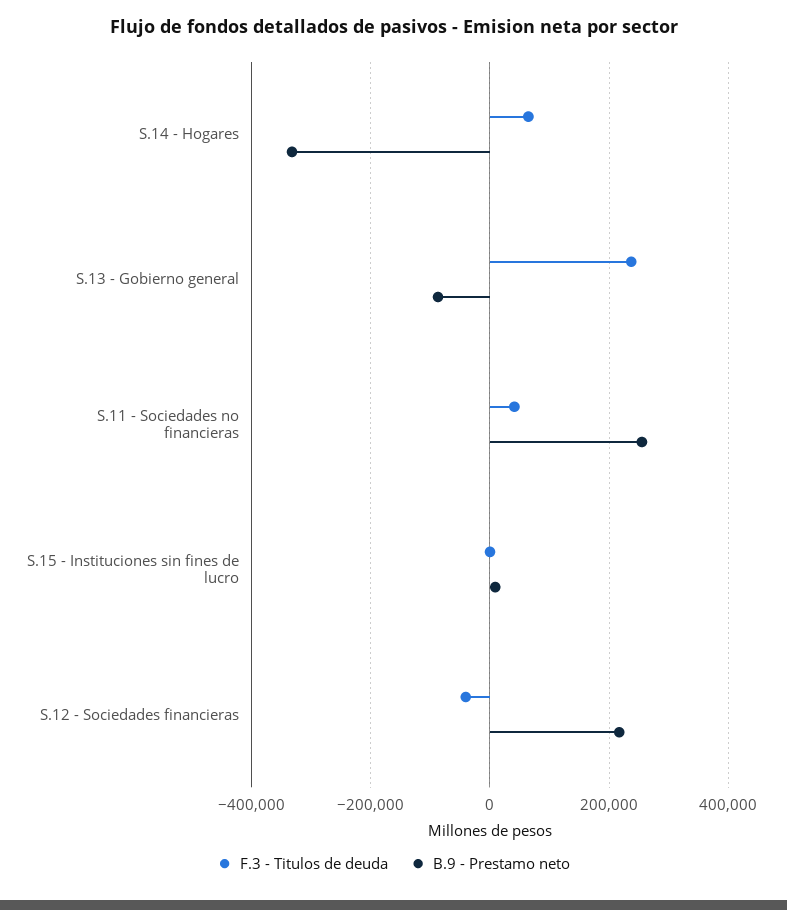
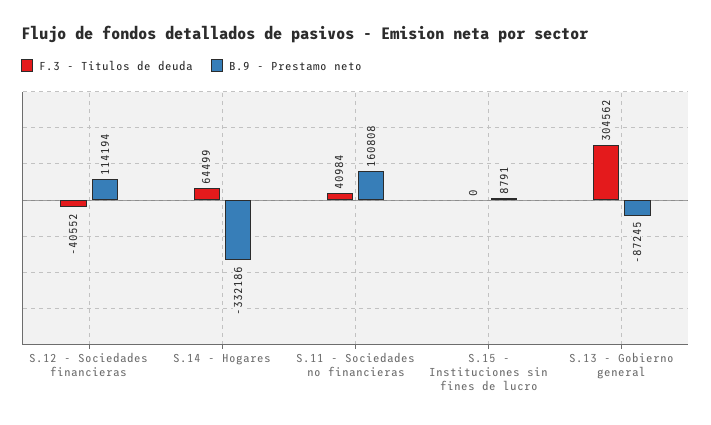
  {
    "F.3 - Titulos de deuda": {
      "S.14 - Hogares": 64499,
-     "S.13 - Gobierno general": 240000,
+     "S.13 - Gobierno general": 304562,
      "S.11 - Sociedades no financieras": 40984,
      "S.15 - Instituciones sin fines de lucro": 0,
      "S.12 - Sociedades financieras": -40552
    },
    "B.9 - Prestamo neto": {
      "S.14 - Hogares": -332186,
      "S.13 - Gobierno general": -87245,
-     "S.11 - Sociedades no financieras": 260000,
+     "S.11 - Sociedades no financieras": 160808,
      "S.15 - Instituciones sin fines de lucro": 8791,
-     "S.12 - Sociedades financieras": 220000
+     "S.12 - Sociedades financieras": 114194
    }
  }

